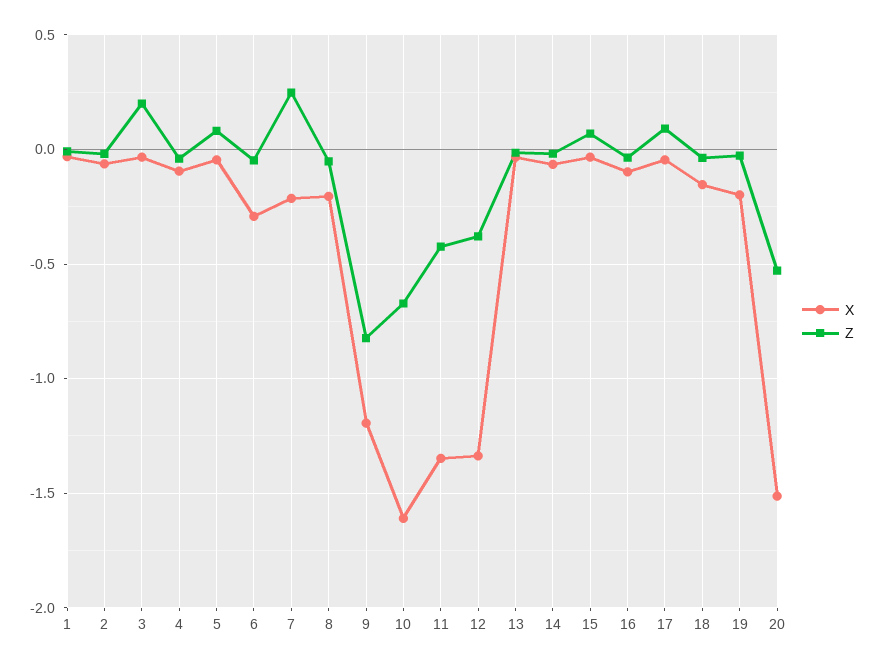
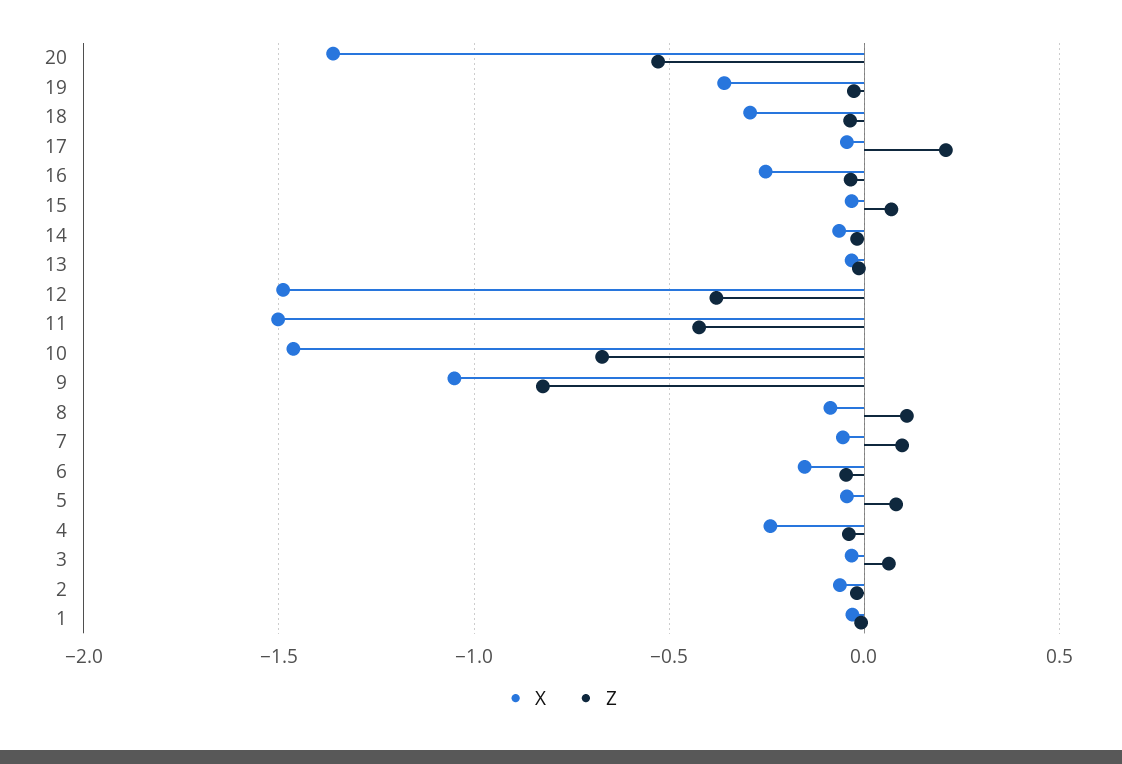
  {
    "X": {
      "1": -0.05,
      "2": -0.05,
      "3": -0.05,
-     "4": -0.1,
+     "4": -0.25,
      "5": -0.05,
-     "6": -0.3,
+     "6": -0.15,
-     "7": -0.2,
+     "7": -0.05,
-     "8": -0.2,
+     "8": -0.1,
-     "9": -1.2,
+     "9": -1.05,
-     "10": -1.6,
+     "10": -1.45,
-     "11": -1.35,
+     "11": -1.5,
-     "12": -1.35,
+     "12": -1.5,
      "13": -0.05,
      "14": -0.05,
      "15": -0.05,
-     "16": -0.1,
+     "16": -0.25,
      "17": -0.05,
-     "18": -0.15,
+     "18": -0.3,
-     "19": -0.2,
+     "19": -0.35,
-     "20": -1.5
+     "20": -1.35
    },
    "Z": {
      "1": 0,
      "2": 0,
-     "3": 0.2,
+     "3": 0.05,
      "4": -0.05,
      "5": 0.1,
      "6": -0.05,
-     "7": 0.25,
+     "7": 0.1,
-     "8": -0.05,
+     "8": 0.1,
      "9": -0.8,
      "10": -0.65,
      "11": -0.4,
      "12": -0.4,
      "13": 0,
      "14": 0,
      "15": 0.05,
      "16": -0.05,
-     "17": 0.1,
+     "17": 0.2,
      "18": -0.05,
      "19": -0.05,
      "20": -0.55
    }
  }

